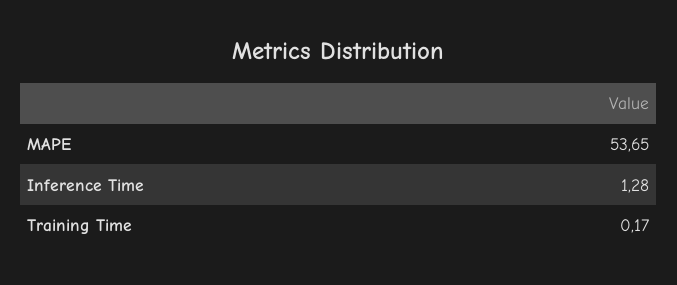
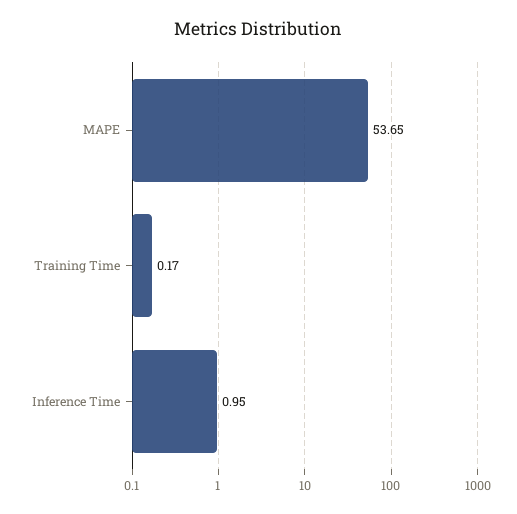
  {
    "MAPE": 53.65,
-   "Inference Time": 1.28,
+   "Inference Time": 0.95,
    "Training Time": 0.17
  }

